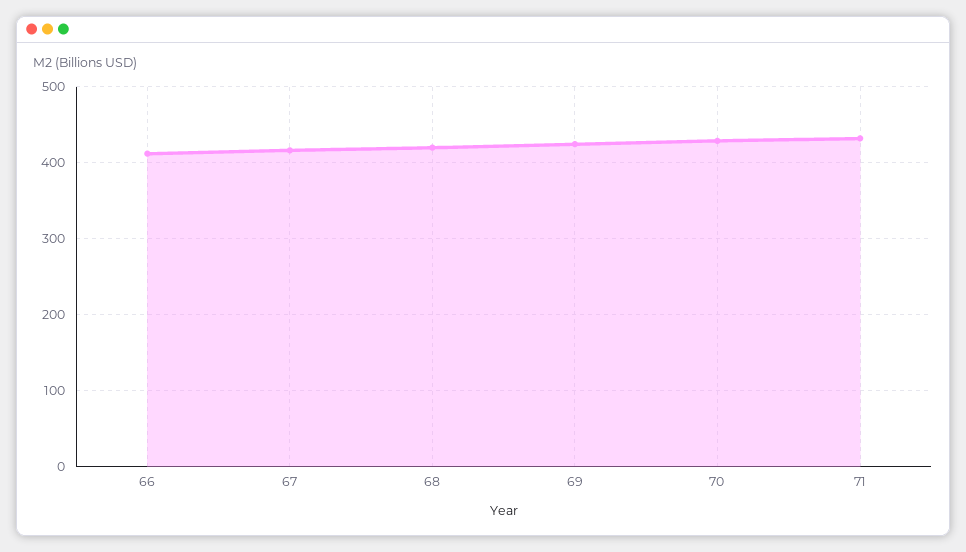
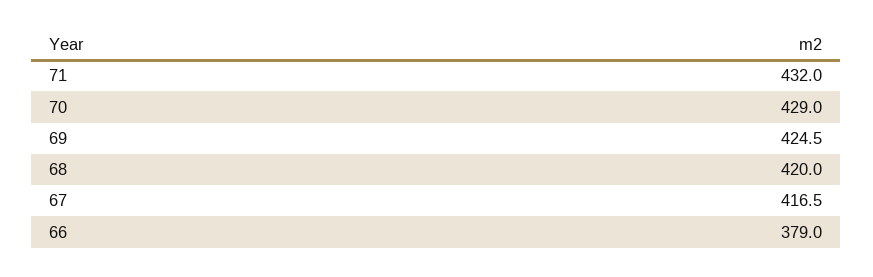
  {
-   "66": 410,
+   "66": 379,
    "67": 416.5,
    "68": 420,
    "69": 424.5,
    "70": 429,
    "71": 432
  }

